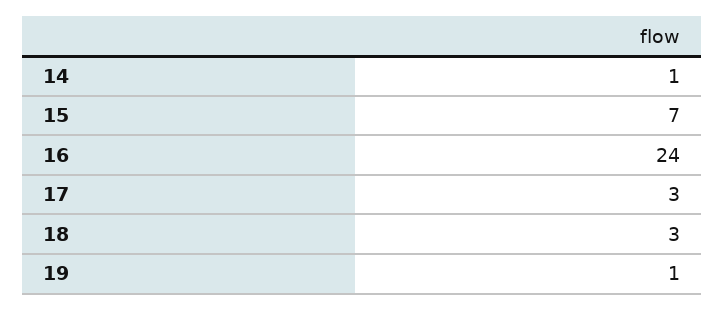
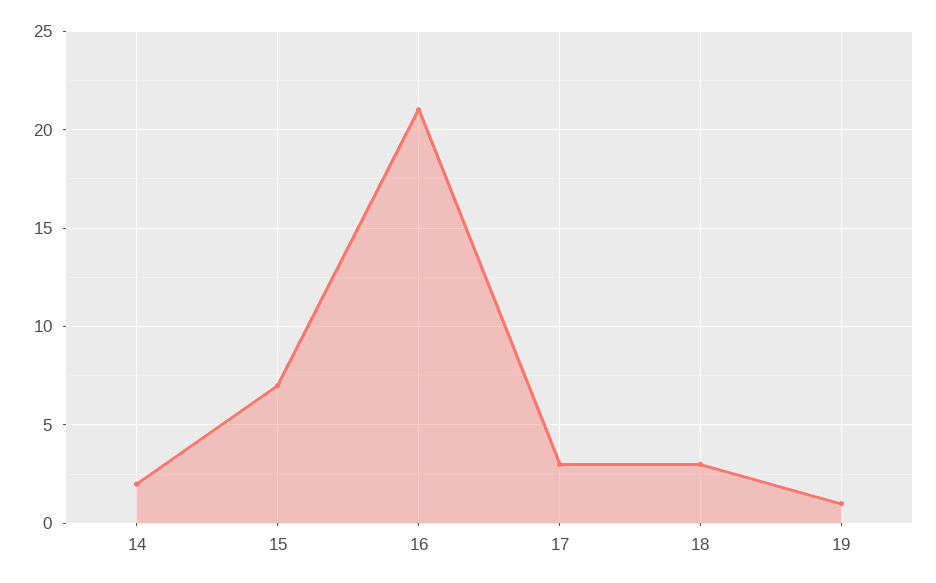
  {
-   "14": 1,
+   "14": 2,
    "15": 7,
-   "16": 24,
+   "16": 21,
    "17": 3,
    "18": 3,
    "19": 1
  }

